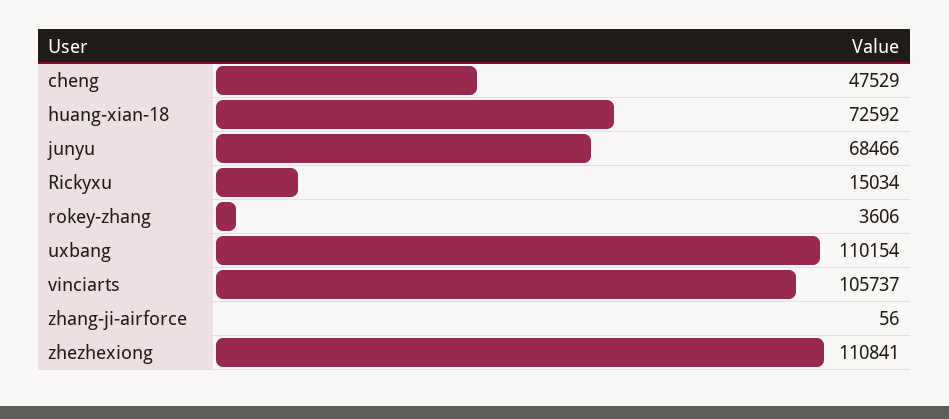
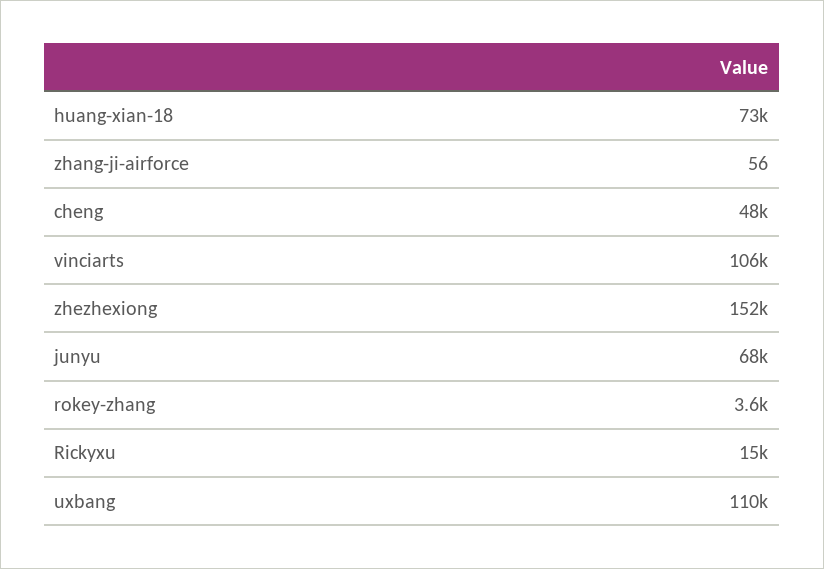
  {
    "cheng": 47529,
    "huang-xian-18": 72592,
    "junyu": 68466,
    "Rickyxu": 15034,
    "rokey-zhang": 3606,
    "uxbang": 110154,
    "vinciarts": 105737,
    "zhang-ji-airforce": 56,
-   "zhezhexiong": 110841
+   "zhezhexiong": 152000
  }

